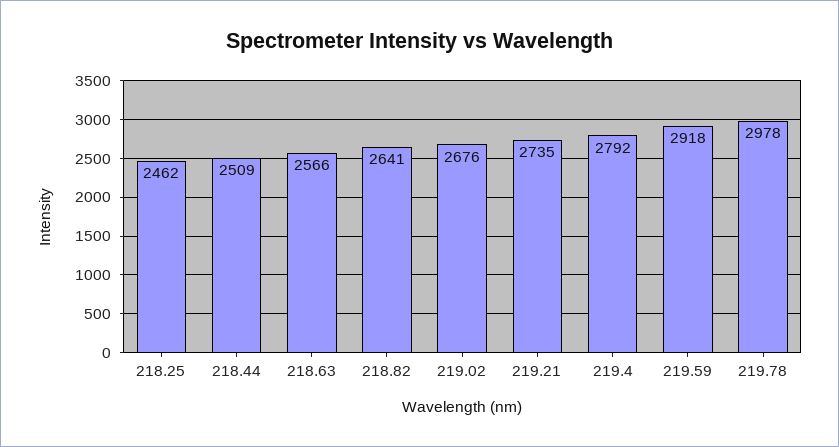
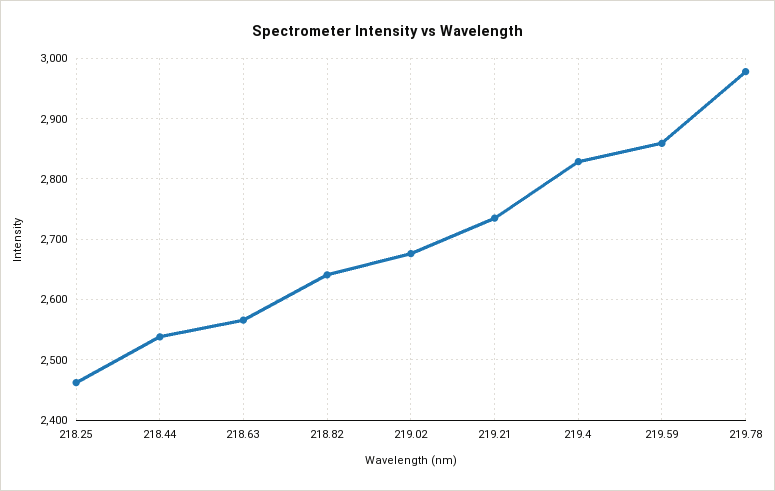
  {
    "218.25": 2462,
-   "218.44": 2509,
+   "218.44": 2540,
    "218.63": 2566,
    "218.82": 2641,
    "219.02": 2676,
    "219.21": 2735,
-   "219.4": 2792,
+   "219.4": 2830,
-   "219.59": 2918,
+   "219.59": 2860,
    "219.78": 2978
  }

